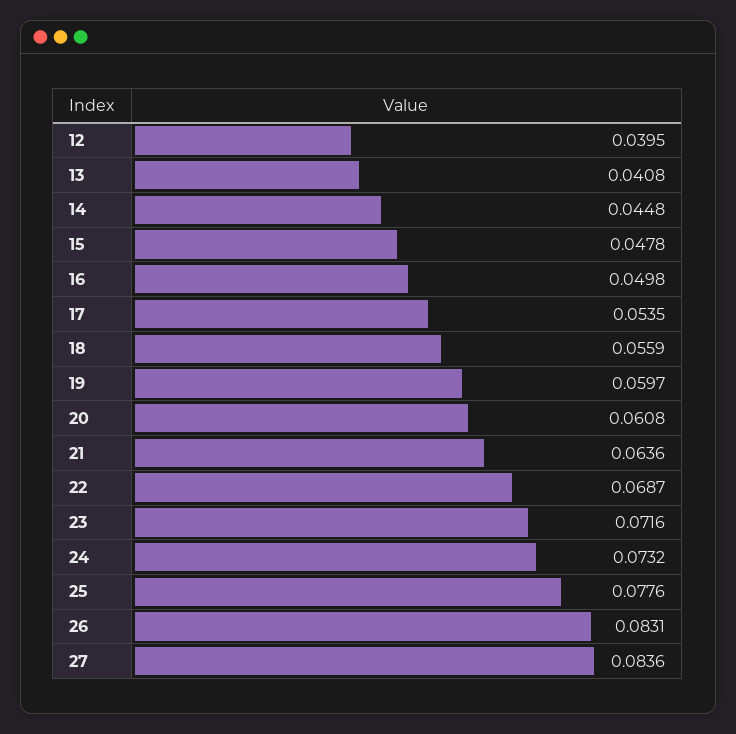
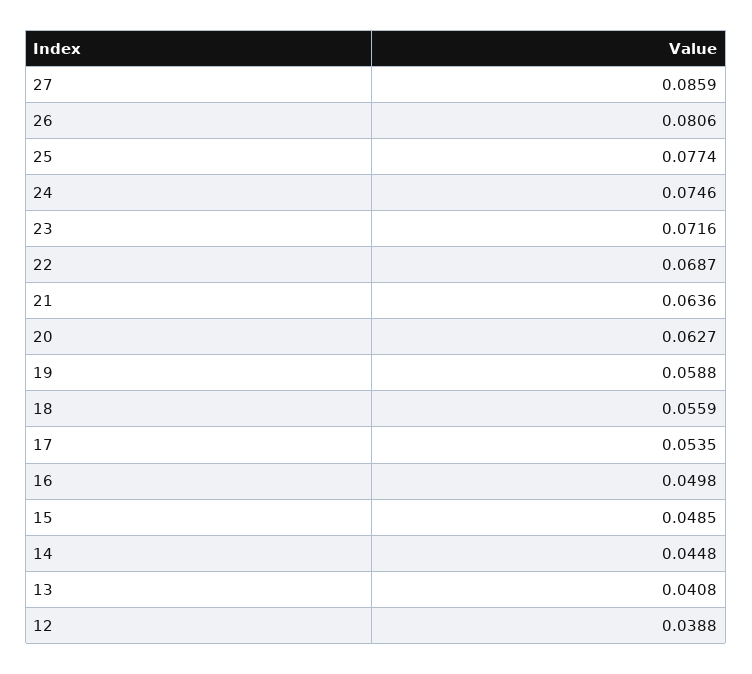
  {
-   "12": 0.0395,
+   "12": 0.0388,
    "13": 0.0408,
    "14": 0.0448,
-   "15": 0.0478,
+   "15": 0.0485,
    "16": 0.0498,
    "17": 0.0535,
    "18": 0.0559,
-   "19": 0.0597,
+   "19": 0.0588,
-   "20": 0.0608,
+   "20": 0.0627,
    "21": 0.0636,
    "22": 0.0687,
    "23": 0.0716,
-   "24": 0.0732,
+   "24": 0.0746,
-   "25": 0.0776,
+   "25": 0.0774,
-   "26": 0.0831,
+   "26": 0.0806,
-   "27": 0.0836
+   "27": 0.0859
  }

